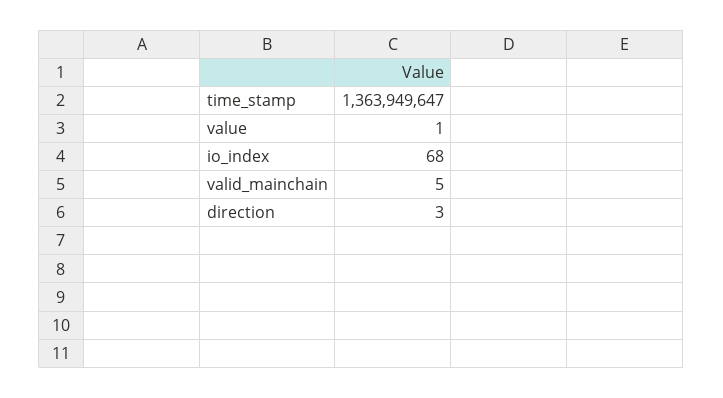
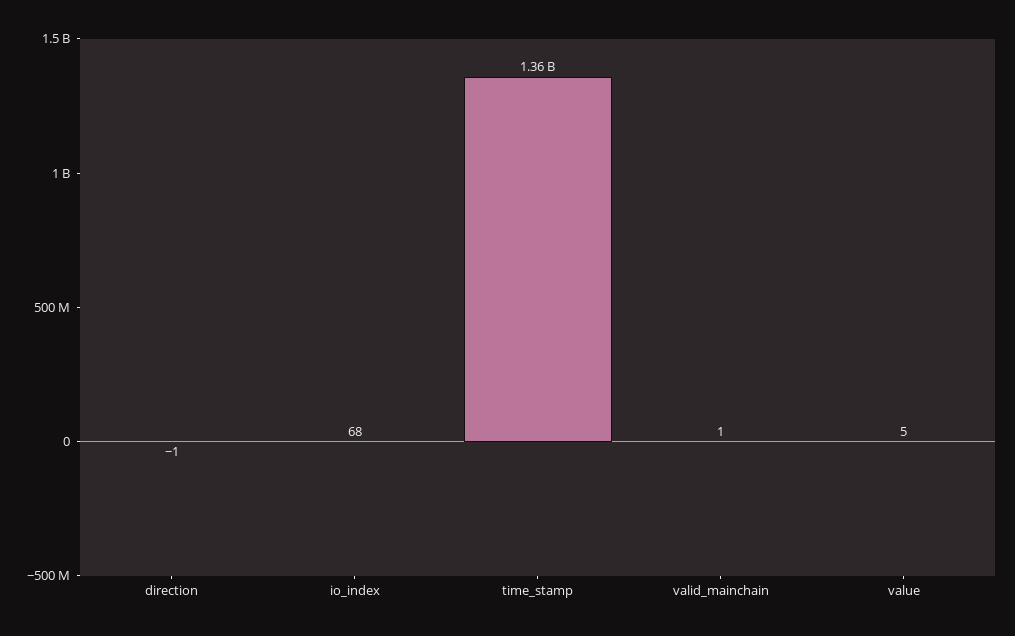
  {
    "time_stamp": 1363949647,
-   "value": 1,
+   "value": 5,
    "io_index": 68,
-   "valid_mainchain": 5,
+   "valid_mainchain": 1,
-   "direction": 3
+   "direction": -1
  }

